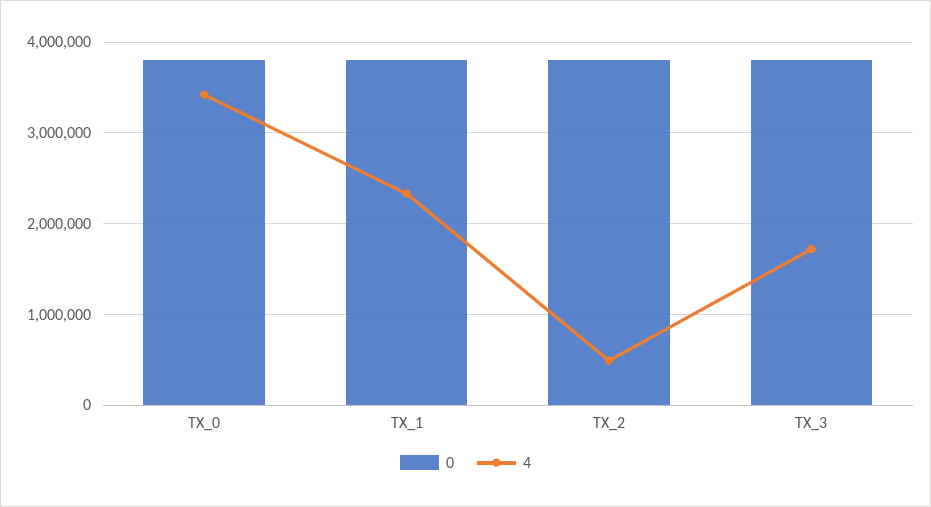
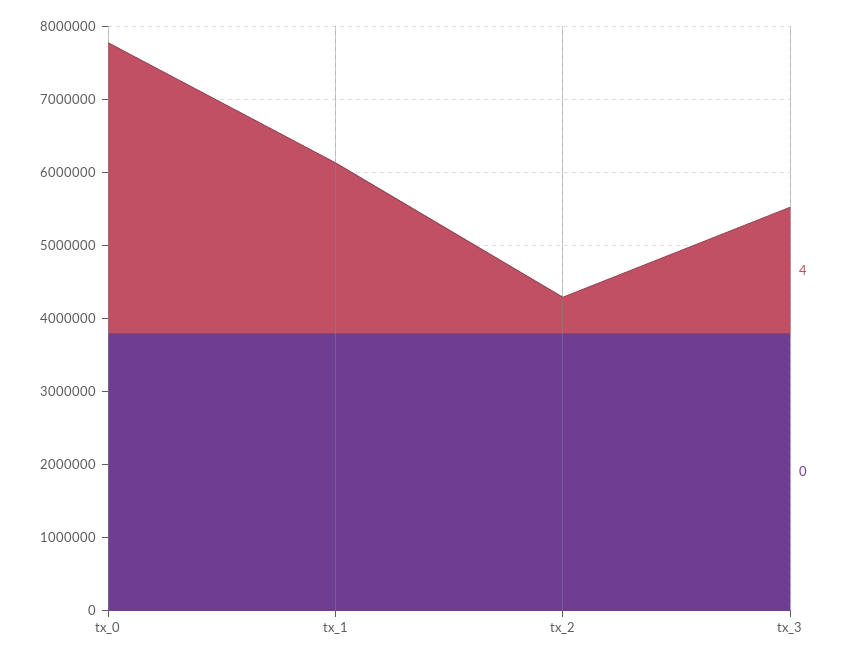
  {
    "0": {
      "TX_0": 3800000,
      "TX_1": 3800000,
      "TX_2": 3800000,
      "TX_3": 3800000
    },
    "4": {
-     "TX_0": 3400000,
+     "TX_0": 4000000,
      "TX_1": 2300000,
      "TX_2": 500000,
      "TX_3": 1700000
    }
  }

